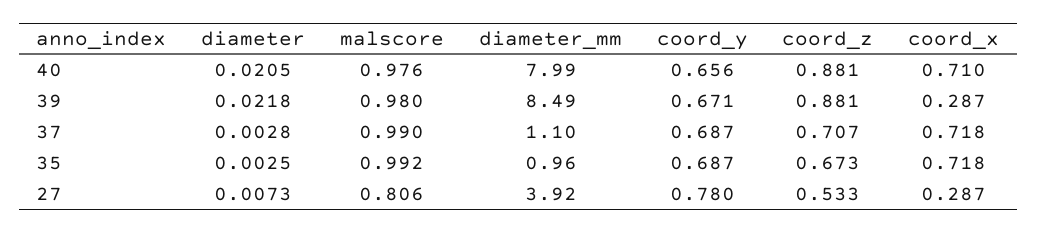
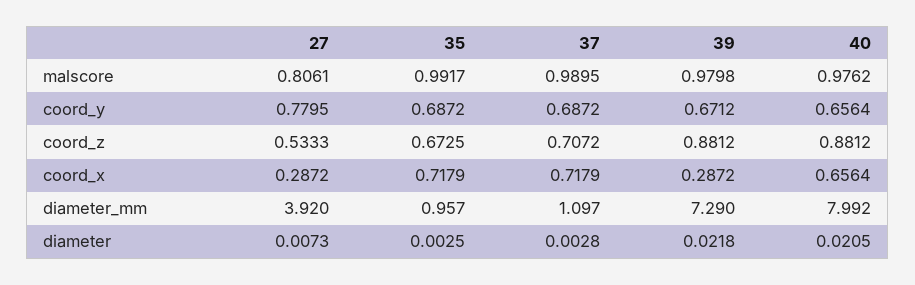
  {
    "diameter": {
      "40": 0.0205,
      "39": 0.0218,
      "37": 0.0028,
      "35": 0.0025,
      "27": 0.0073
    },
    "malscore": {
      "40": 0.9762,
      "39": 0.9798,
      "37": 0.9895,
      "35": 0.9917,
      "27": 0.8061
    },
    "diameter_mm": {
      "40": 7.992,
-     "39": 8.49,
+     "39": 7.29,
      "37": 1.097,
      "35": 0.957,
      "27": 3.92
    },
    "coord_y": {
      "40": 0.6564,
      "39": 0.6712,
      "37": 0.6872,
      "35": 0.6872,
      "27": 0.7795
    },
    "coord_z": {
      "40": 0.8812,
      "39": 0.8812,
      "37": 0.7072,
      "35": 0.6725,
      "27": 0.5333
    },
    "coord_x": {
-     "40": 0.71,
+     "40": 0.6564,
      "39": 0.2872,
      "37": 0.7179,
      "35": 0.7179,
      "27": 0.2872
    }
  }

